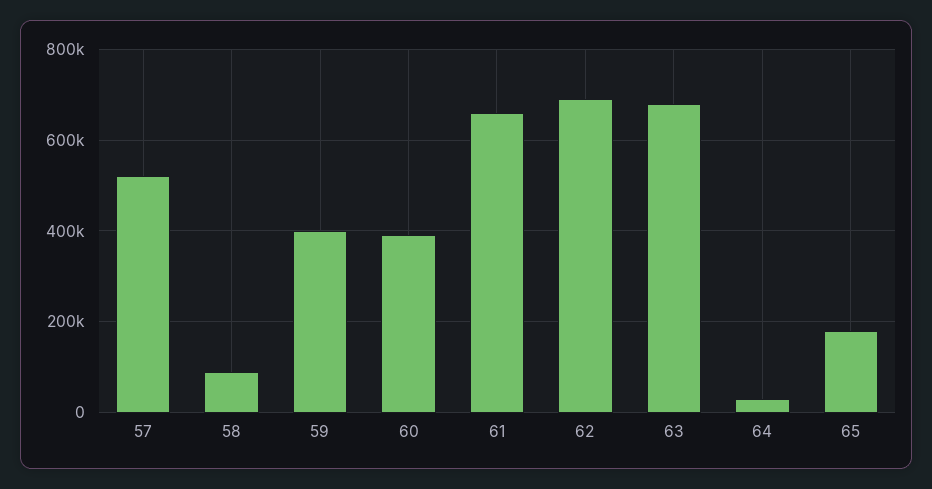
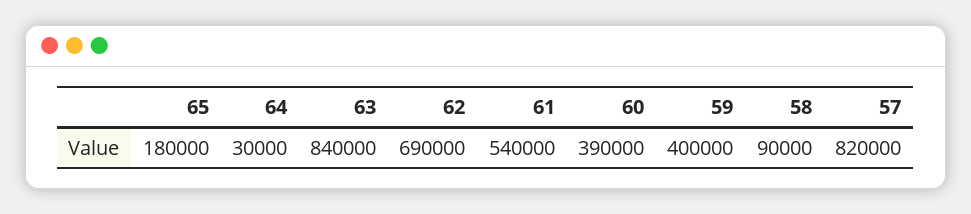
  {
-   "57": 520000,
+   "57": 820000,
    "58": 90000,
    "59": 400000,
    "60": 390000,
-   "61": 660000,
+   "61": 540000,
    "62": 690000,
-   "63": 680000,
+   "63": 840000,
    "64": 30000,
    "65": 180000
  }

